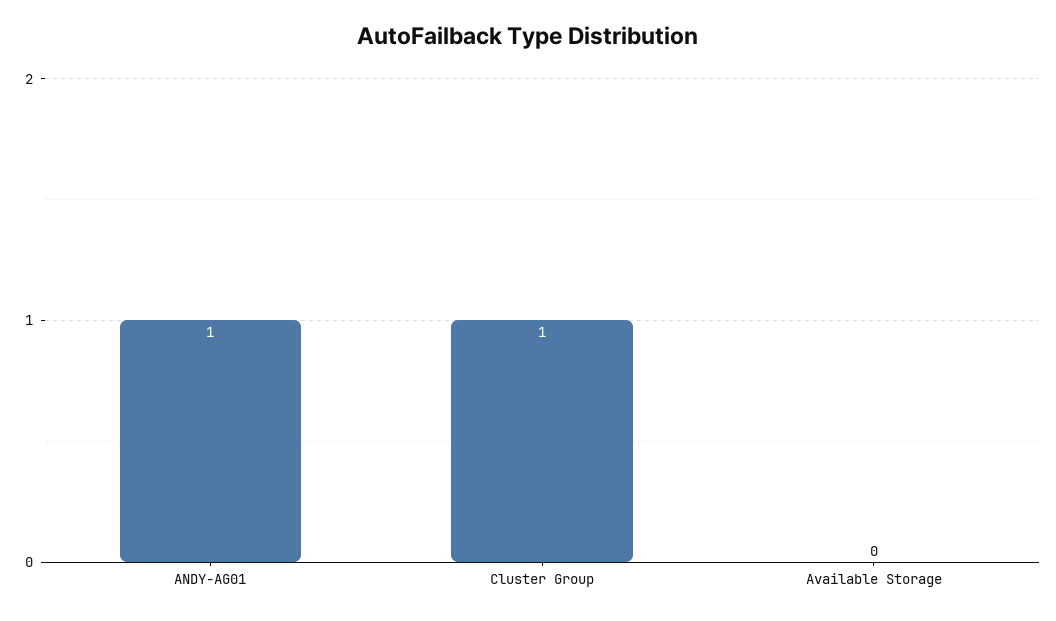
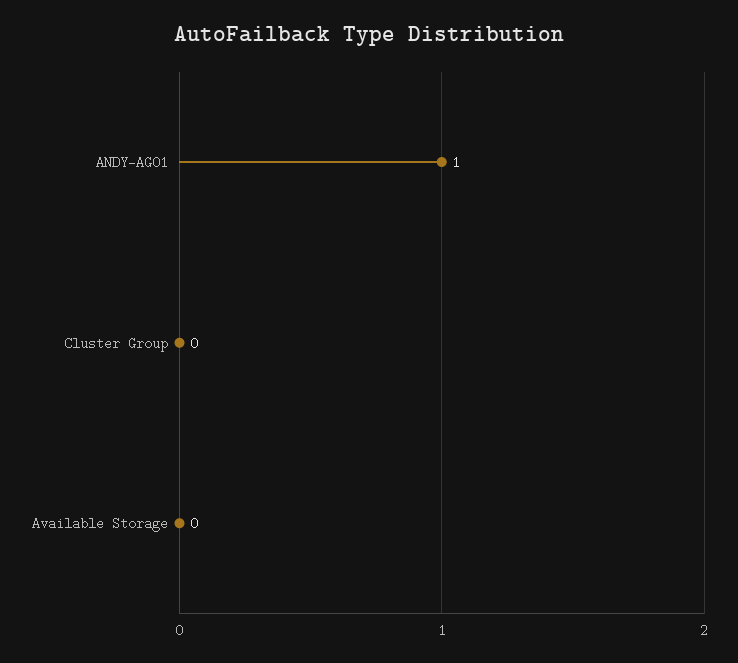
  {
    "ANDY-AG01": 1,
-   "Cluster Group": 1,
+   "Cluster Group": 0,
    "Available Storage": 0
  }

